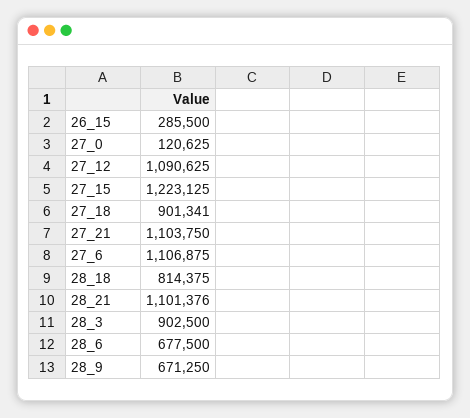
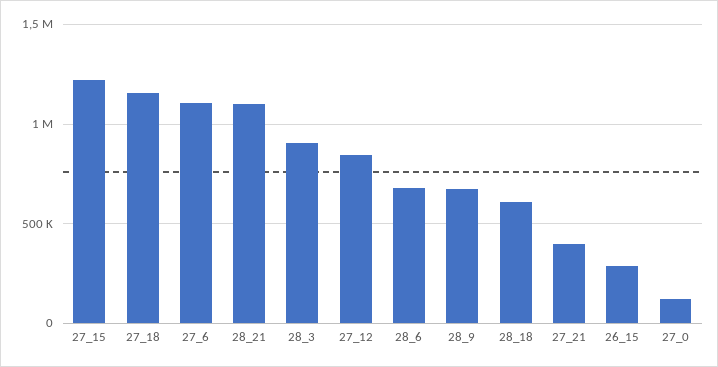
  {
    "26_15": 285500,
    "27_0": 120625,
-   "27_12": 1090625,
+   "27_12": 850000,
    "27_15": 1223125,
-   "27_18": 901341,
+   "27_18": 1150000,
-   "27_21": 1103750,
+   "27_21": 400000,
    "27_6": 1106875,
-   "28_18": 814375,
+   "28_18": 600000,
    "28_21": 1101376,
    "28_3": 902500,
    "28_6": 677500,
    "28_9": 671250
  }

